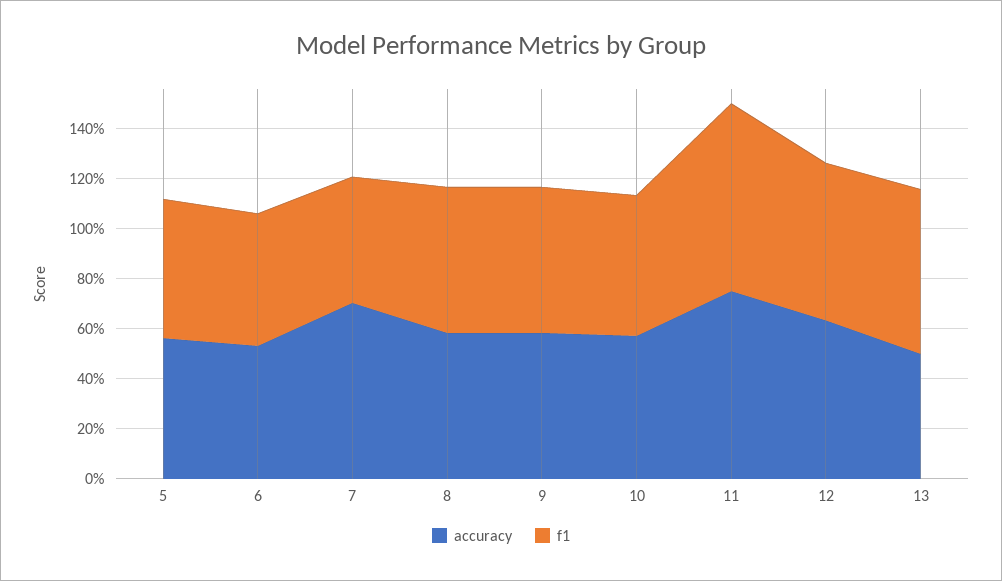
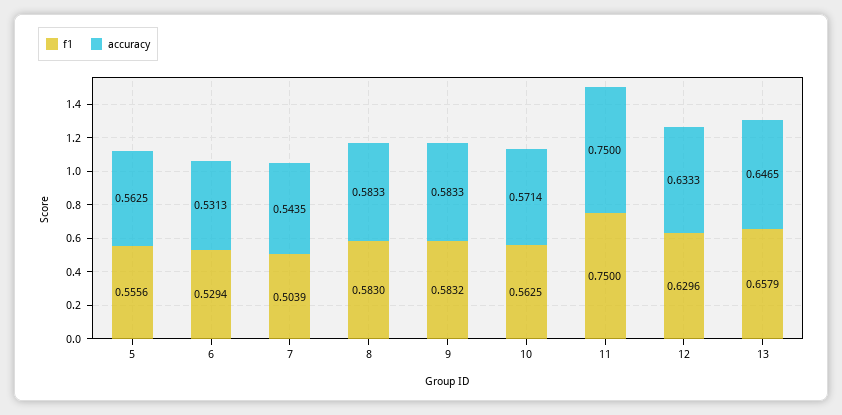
  {
    "accuracy": {
      "5": 0.5625,
      "6": 0.5313,
-     "7": 0.7,
+     "7": 0.5435,
      "8": 0.5833,
      "9": 0.5833,
      "10": 0.5714,
      "11": 0.75,
      "12": 0.6333,
-     "13": 0.5
+     "13": 0.6465
    },
    "f1": {
      "5": 0.5556,
      "6": 0.5294,
      "7": 0.5039,
      "8": 0.583,
      "9": 0.5832,
      "10": 0.5625,
      "11": 0.75,
      "12": 0.6296,
      "13": 0.6579
    }
  }

